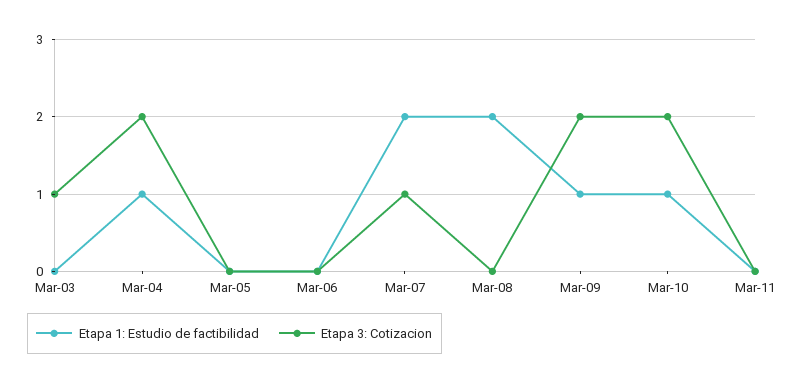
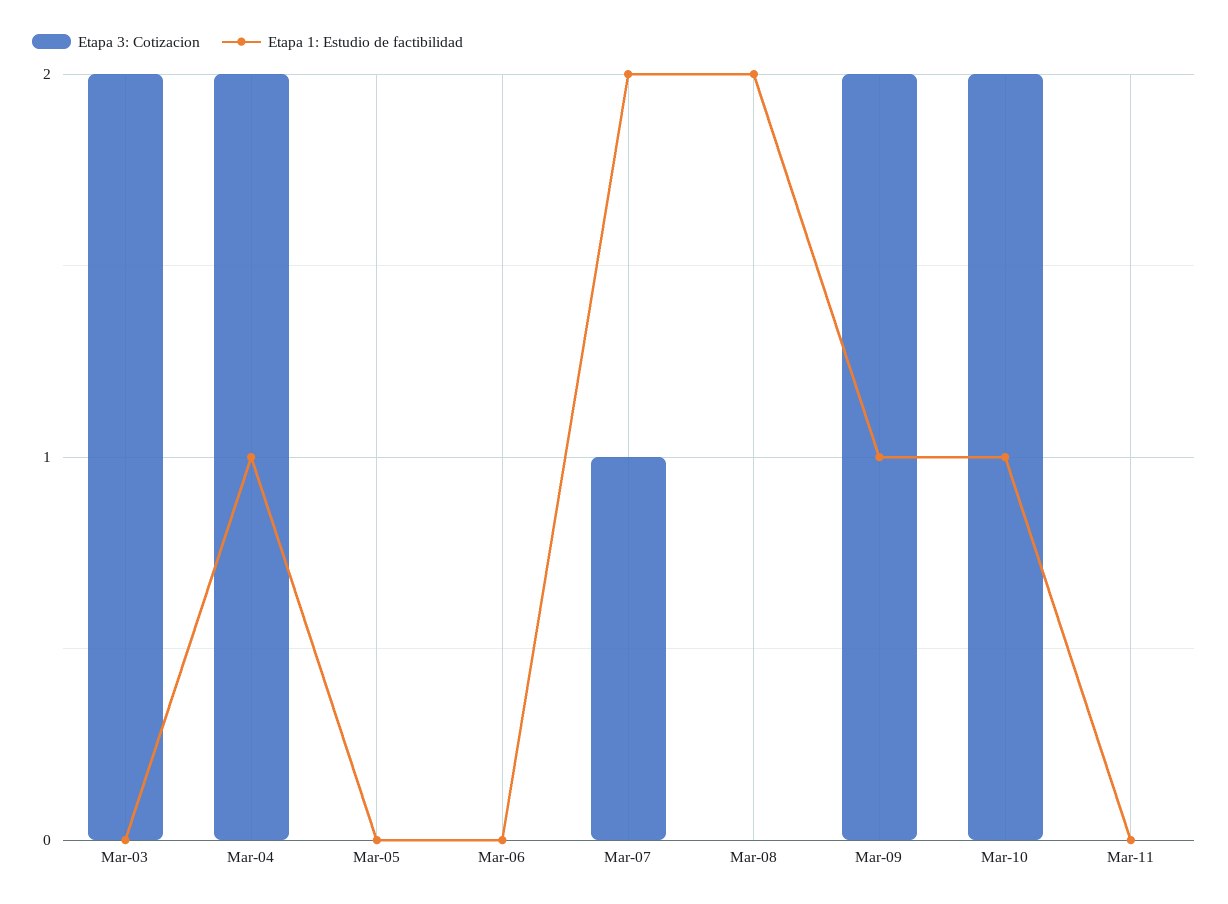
  {
    "Etapa 1: Estudio de factibilidad": {
      "Mar-03": 0,
      "Mar-04": 1,
      "Mar-05": 0,
      "Mar-06": 0,
      "Mar-07": 2,
      "Mar-08": 2,
      "Mar-09": 1,
      "Mar-10": 1,
      "Mar-11": 0
    },
    "Etapa 3: Cotizacion": {
-     "Mar-03": 1,
+     "Mar-03": 2,
      "Mar-04": 2,
      "Mar-05": 0,
      "Mar-06": 0,
      "Mar-07": 1,
      "Mar-08": 0,
      "Mar-09": 2,
      "Mar-10": 2,
      "Mar-11": 0
    }
  }

